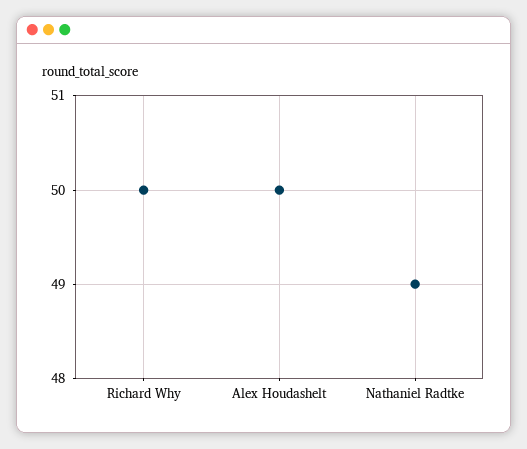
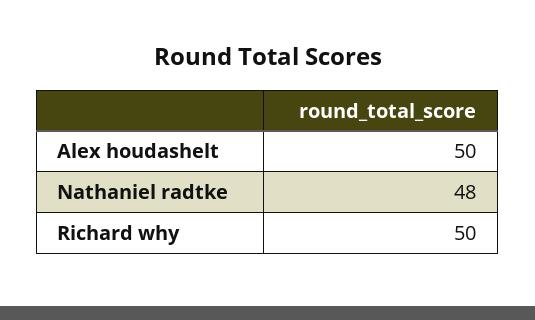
  {
    "Richard Why": 50,
    "Alex Houdashelt": 50,
-   "Nathaniel Radtke": 49
+   "Nathaniel Radtke": 48
  }

